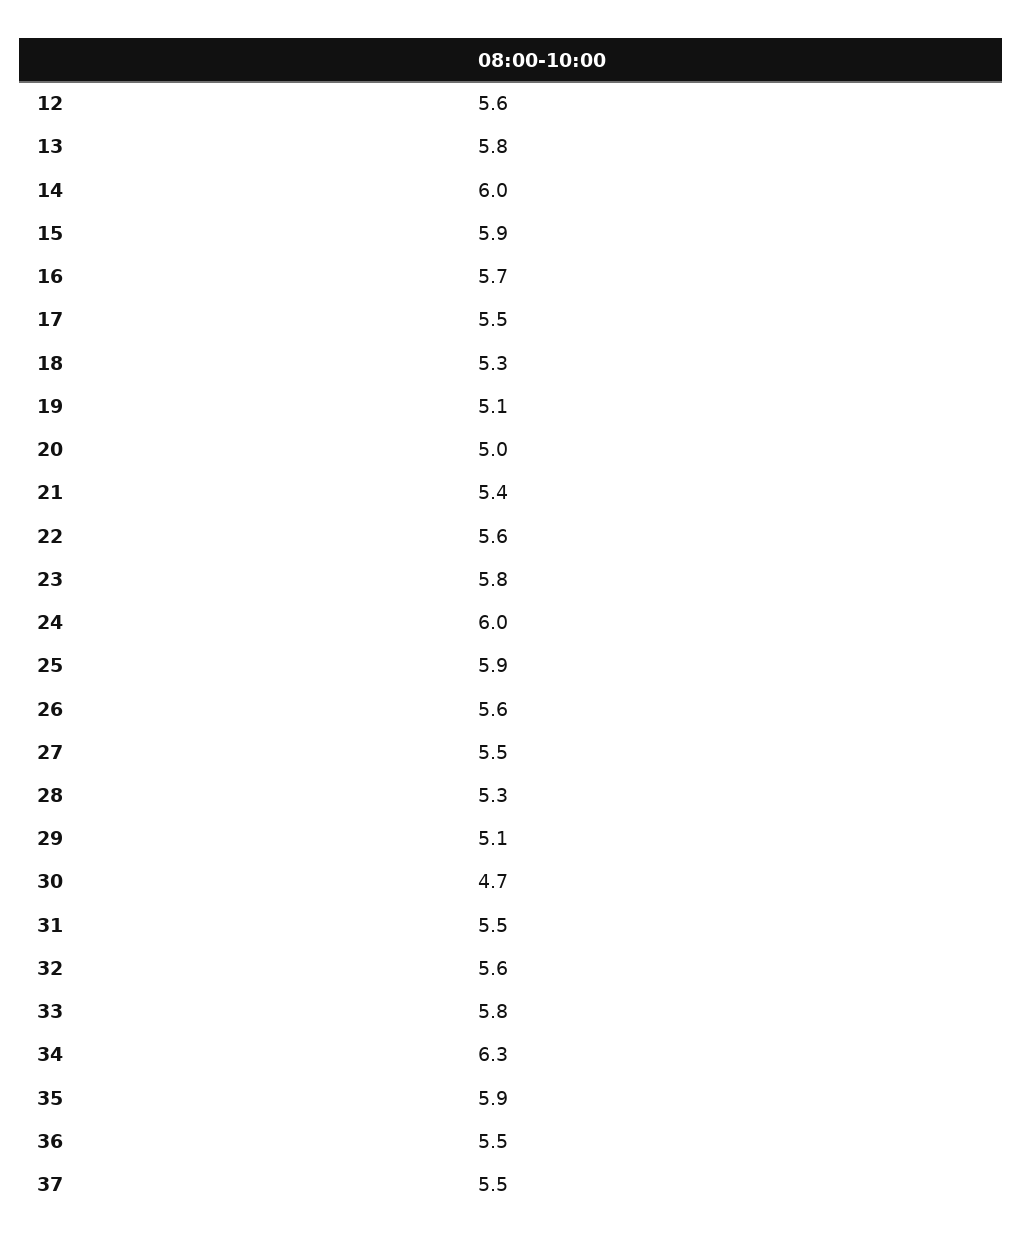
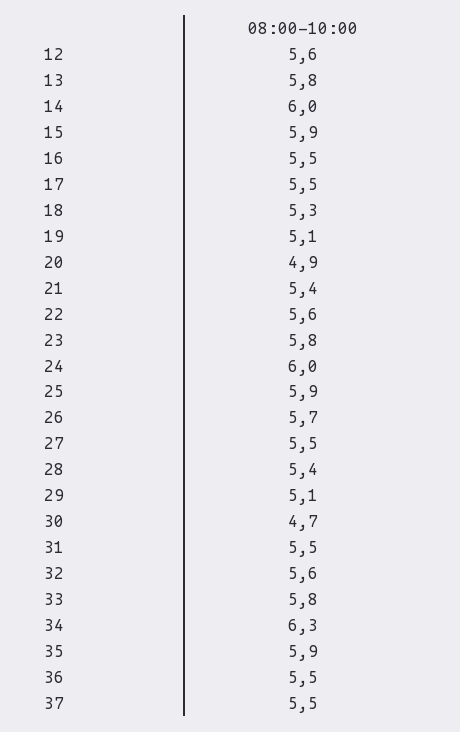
  {
    "12": 5.6,
    "13": 5.8,
    "14": 6,
    "15": 5.9,
-   "16": 5.7,
+   "16": 5.5,
    "17": 5.5,
    "18": 5.3,
    "19": 5.1,
-   "20": 5,
+   "20": 4.9,
    "21": 5.4,
    "22": 5.6,
    "23": 5.8,
    "24": 6,
    "25": 5.9,
-   "26": 5.6,
+   "26": 5.7,
    "27": 5.5,
-   "28": 5.3,
+   "28": 5.4,
    "29": 5.1,
    "30": 4.7,
    "31": 5.5,
    "32": 5.6,
    "33": 5.8,
    "34": 6.3,
    "35": 5.9,
    "36": 5.5,
    "37": 5.5
  }

